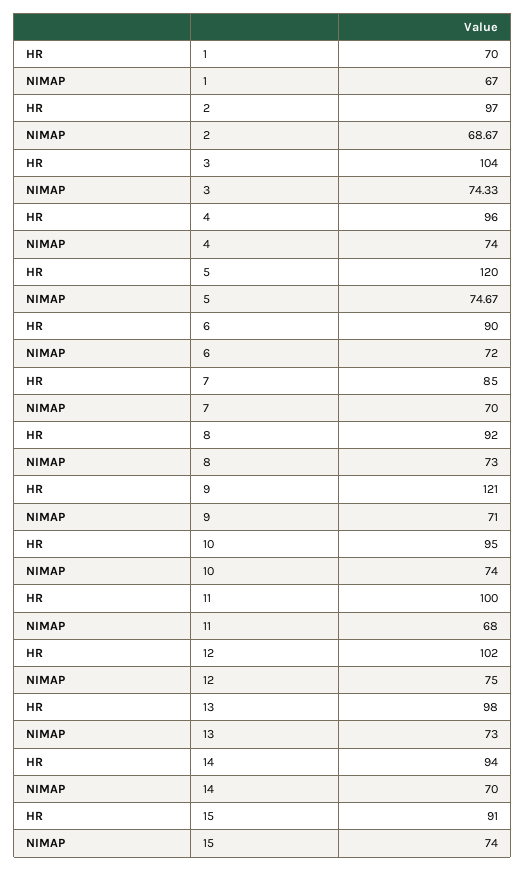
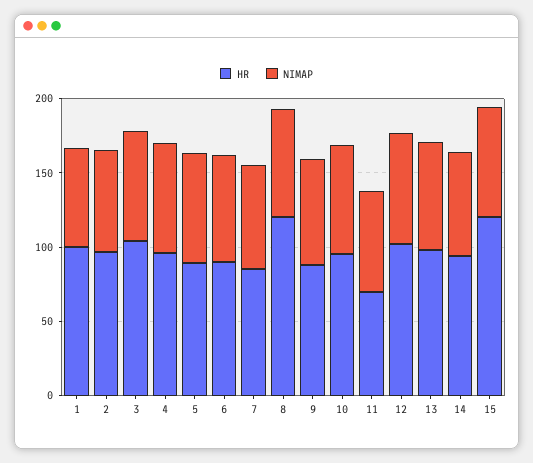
  {
    "HR": {
-     "1": 70,
+     "1": 100,
      "2": 97,
      "3": 104,
      "4": 96,
-     "5": 120,
+     "5": 90,
      "6": 90,
      "7": 85,
-     "8": 92,
+     "8": 120,
-     "9": 121,
+     "9": 90,
      "10": 95,
-     "11": 100,
+     "11": 70,
      "12": 102,
      "13": 98,
      "14": 94,
-     "15": 91
+     "15": 120
    },
    "NIMAP": {
      "1": 67,
      "2": 68.67,
      "3": 74.33,
      "4": 74,
      "5": 74.67,
      "6": 72,
      "7": 70,
      "8": 73,
      "9": 71,
      "10": 74,
      "11": 68,
      "12": 75,
      "13": 73,
      "14": 70,
      "15": 74
    }
  }

